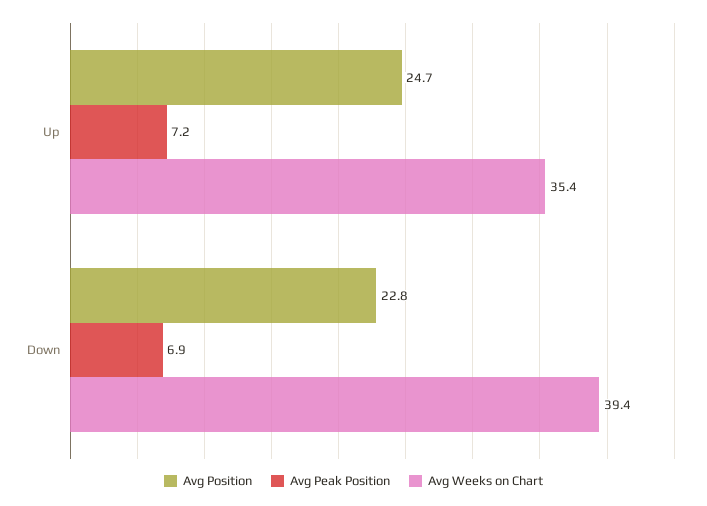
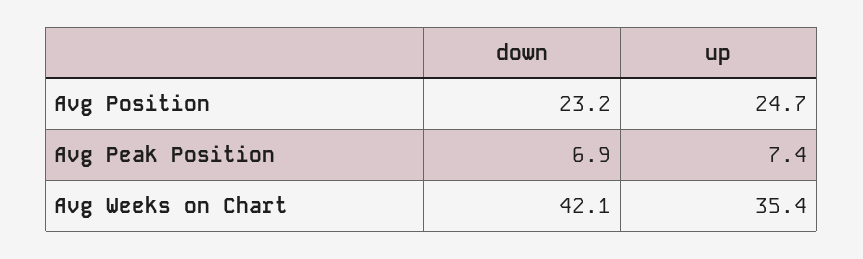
  {
    "Avg Position": {
      "Up": 24.7,
-     "Down": 22.8
+     "Down": 23.2
    },
    "Avg Peak Position": {
-     "Up": 7.2,
+     "Up": 7.4,
      "Down": 6.9
    },
    "Avg Weeks on Chart": {
      "Up": 35.4,
-     "Down": 39.4
+     "Down": 42.1
    }
  }

